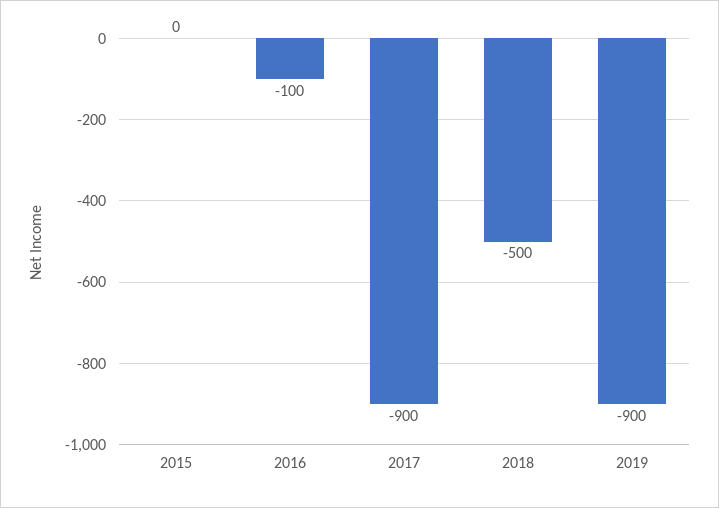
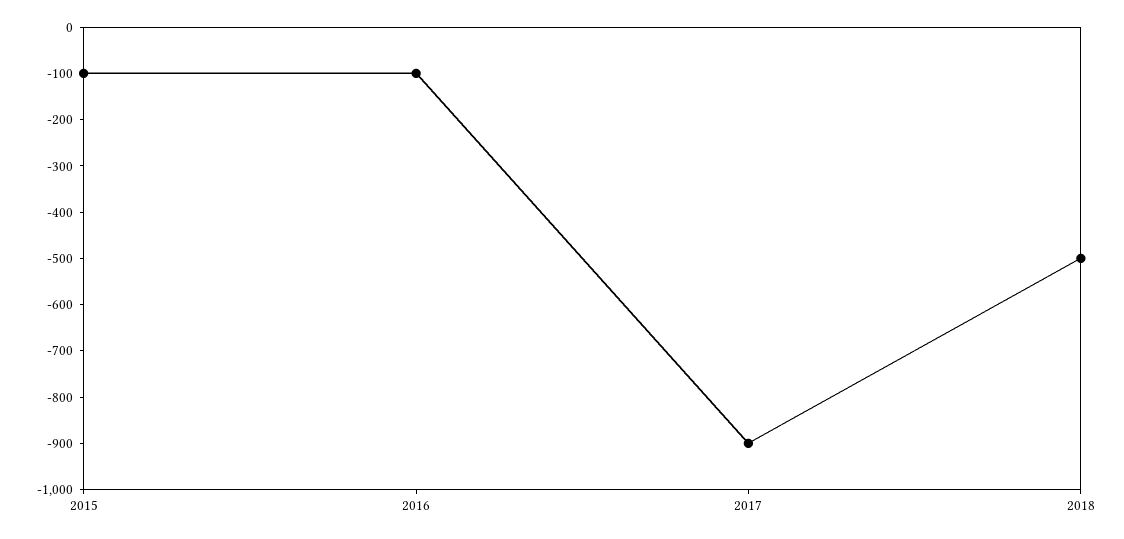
  {
-   "2015": 0,
+   "2015": -100,
    "2016": -100,
    "2017": -900,
-   "2018": -500,
+   "2018": -500
-   "2019": -900
  }

